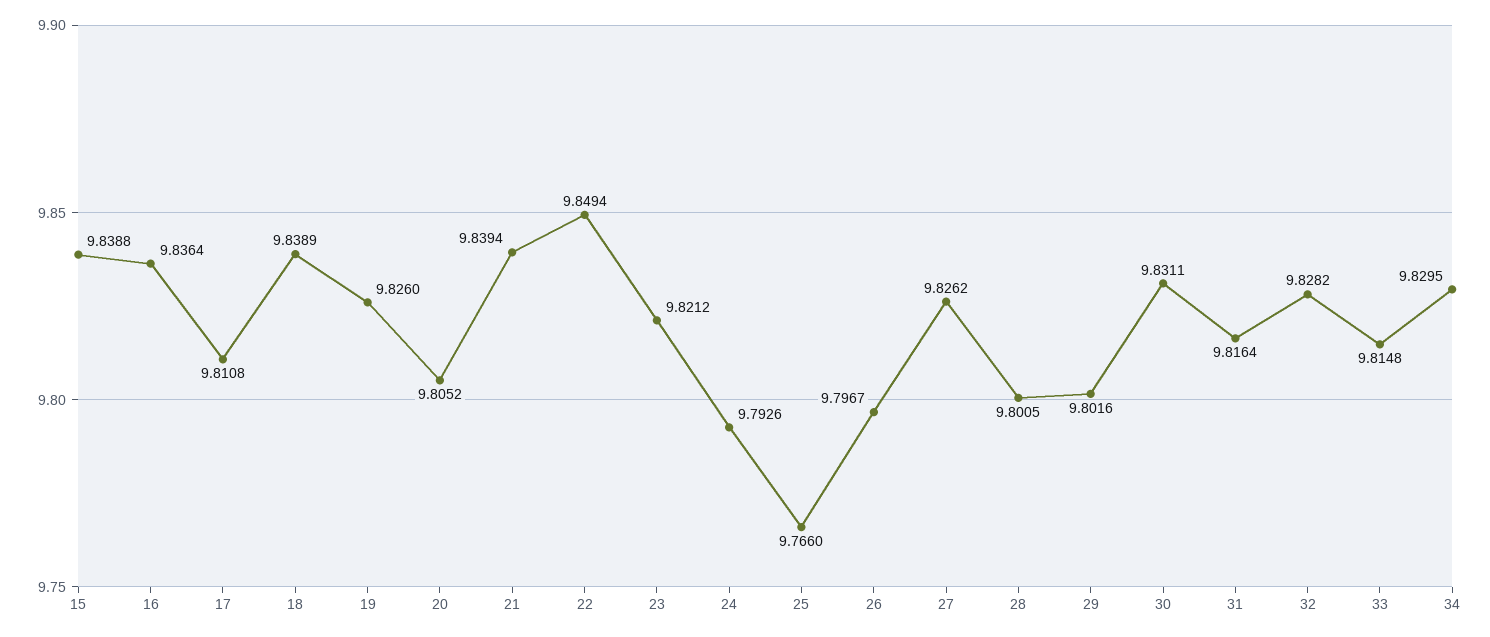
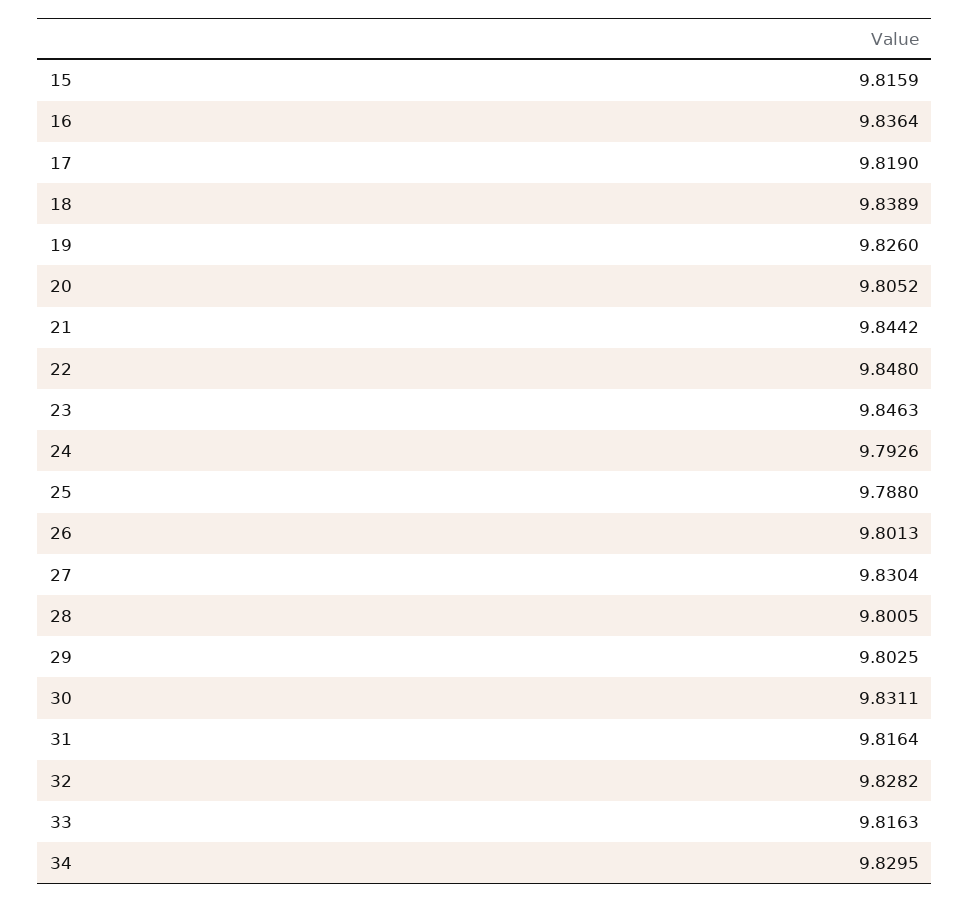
  {
-   "15": 9.8388,
+   "15": 9.8159,
    "16": 9.8364,
-   "17": 9.8108,
+   "17": 9.819,
    "18": 9.8389,
    "19": 9.826,
    "20": 9.8052,
-   "21": 9.8394,
+   "21": 9.8442,
-   "22": 9.8494,
+   "22": 9.848,
-   "23": 9.8212,
+   "23": 9.8463,
    "24": 9.7926,
-   "25": 9.766,
+   "25": 9.788,
-   "26": 9.7967,
+   "26": 9.8013,
-   "27": 9.8262,
+   "27": 9.8304,
    "28": 9.8005,
-   "29": 9.8016,
+   "29": 9.8025,
    "30": 9.8311,
    "31": 9.8164,
    "32": 9.8282,
-   "33": 9.8148,
+   "33": 9.8163,
    "34": 9.8295
  }

